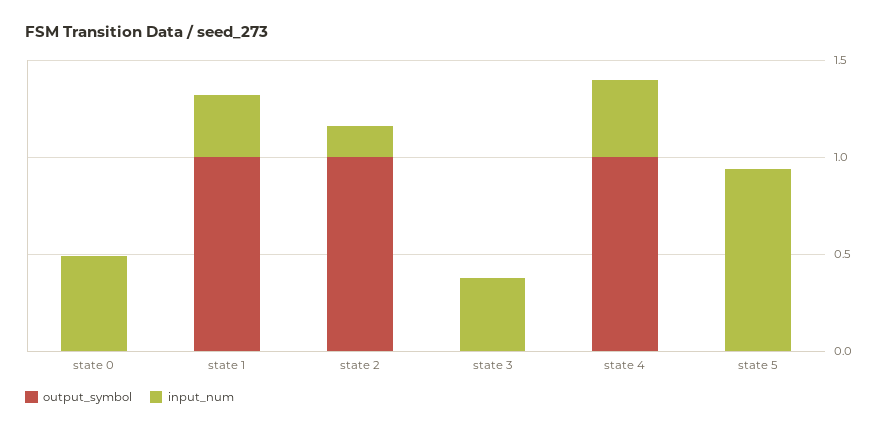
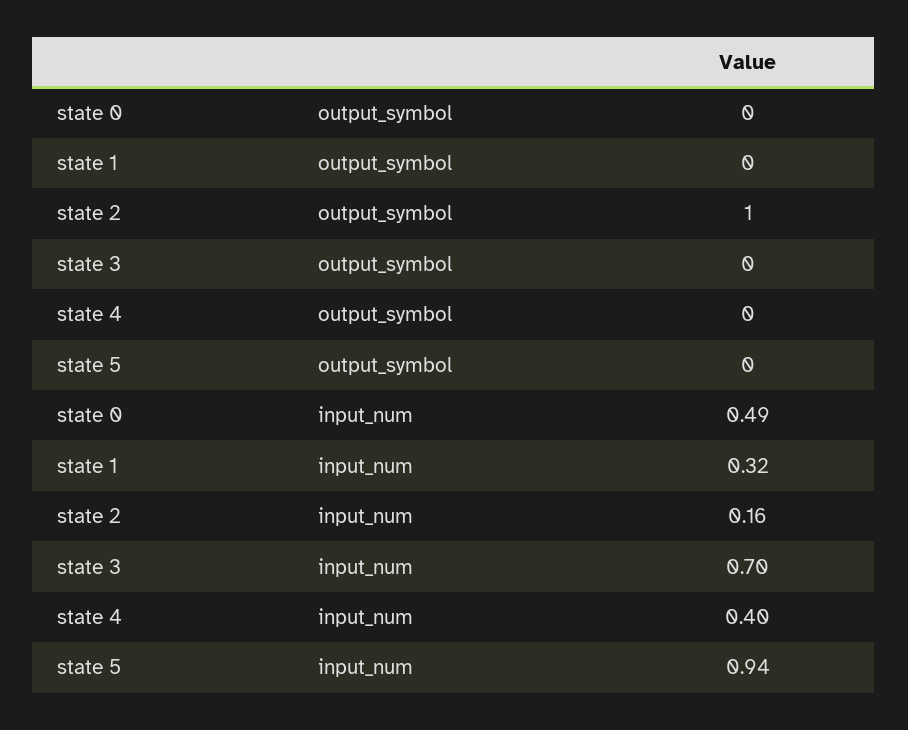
  {
    "output_symbol": {
      "state 0": 0,
-     "state 1": 1,
+     "state 1": 0,
      "state 2": 1,
      "state 3": 0,
-     "state 4": 1,
+     "state 4": 0,
      "state 5": 0
    },
    "input_num": {
      "state 0": 0.49,
      "state 1": 0.32,
      "state 2": 0.16,
-     "state 3": 0.4,
+     "state 3": 0.7,
      "state 4": 0.4,
      "state 5": 0.94
    }
  }

